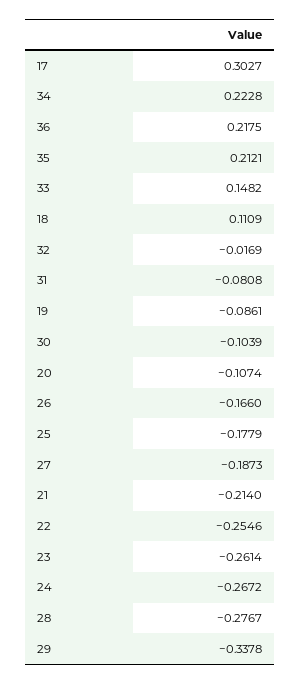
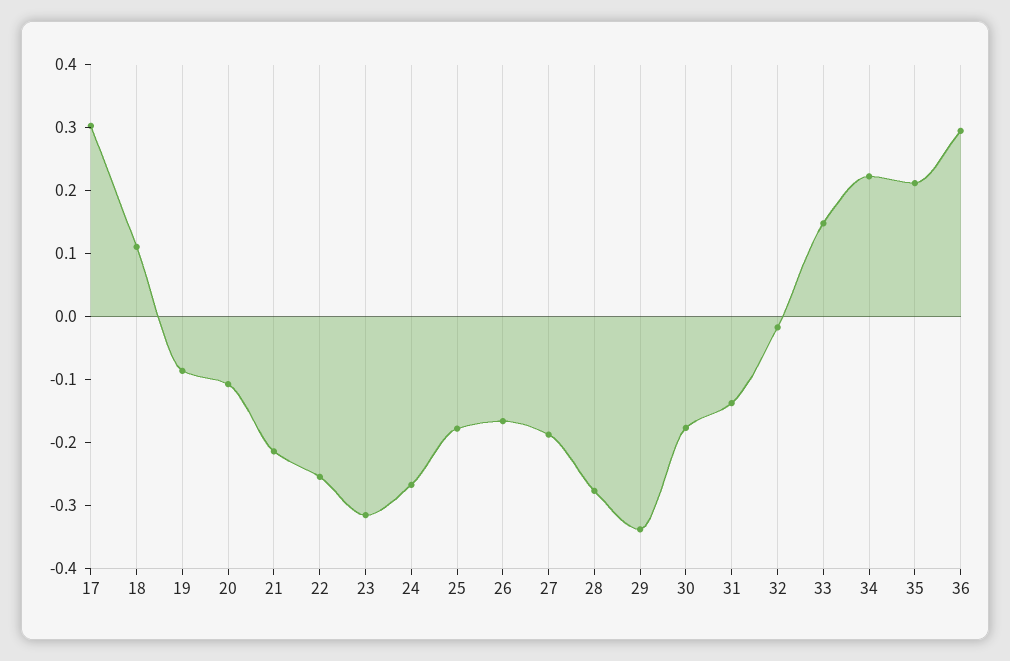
  {
    "17": 0.3027,
    "34": 0.2228,
-   "36": 0.2175,
+   "36": 0.3,
    "35": 0.2121,
    "33": 0.1482,
    "18": 0.1109,
    "32": -0.0169,
-   "31": -0.0808,
+   "31": -0.14,
    "19": -0.0861,
-   "30": -0.1039,
+   "30": -0.18,
    "20": -0.1074,
    "26": -0.166,
    "25": -0.1779,
    "27": -0.1873,
    "21": -0.214,
    "22": -0.2546,
-   "23": -0.2614,
+   "23": -0.32,
    "24": -0.2672,
    "28": -0.2767,
    "29": -0.3378
  }

